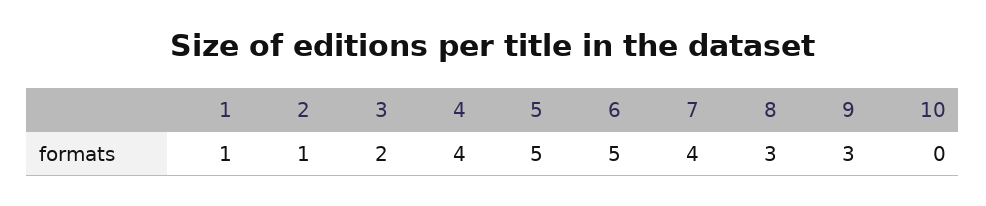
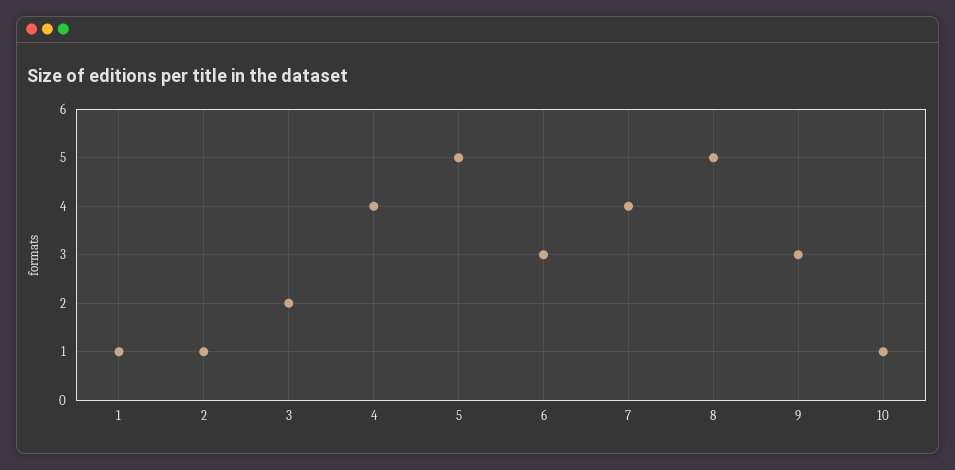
  {
    "1": 1,
    "2": 1,
    "3": 2,
    "4": 4,
    "5": 5,
-   "6": 5,
+   "6": 3,
    "7": 4,
-   "8": 3,
+   "8": 5,
    "9": 3,
-   "10": 0
+   "10": 1
  }

